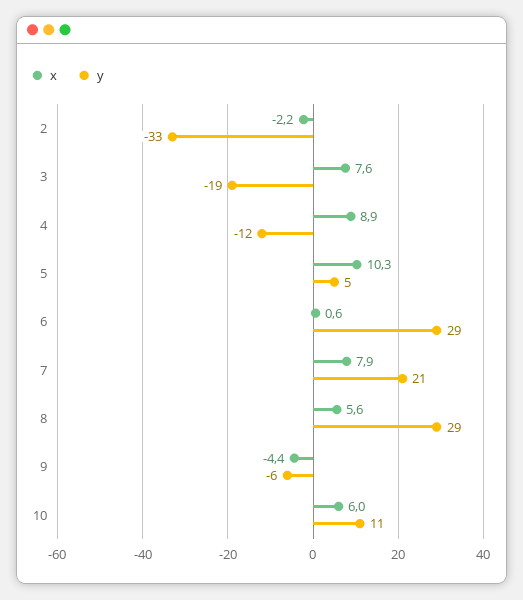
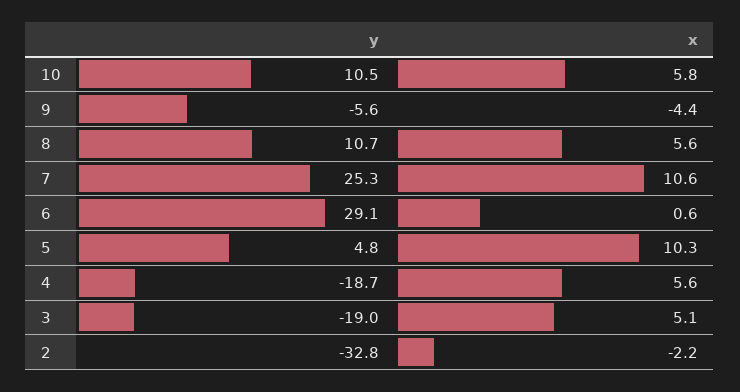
  {
    "x": {
      "2": -2.2,
-     "3": 7.6,
+     "3": 5.1,
-     "4": 8.9,
+     "4": 5.6,
      "5": 10.3,
      "6": 0.6,
-     "7": 7.9,
+     "7": 10.6,
      "8": 5.6,
      "9": -4.4,
-     "10": 6
+     "10": 5.8
    },
    "y": {
      "2": -32.8,
      "3": -19,
-     "4": -12,
+     "4": -18.7,
      "5": 4.8,
      "6": 29.1,
-     "7": 21,
+     "7": 25.3,
-     "8": 29,
+     "8": 10.7,
      "9": -5.6,
      "10": 10.5
    }
  }

